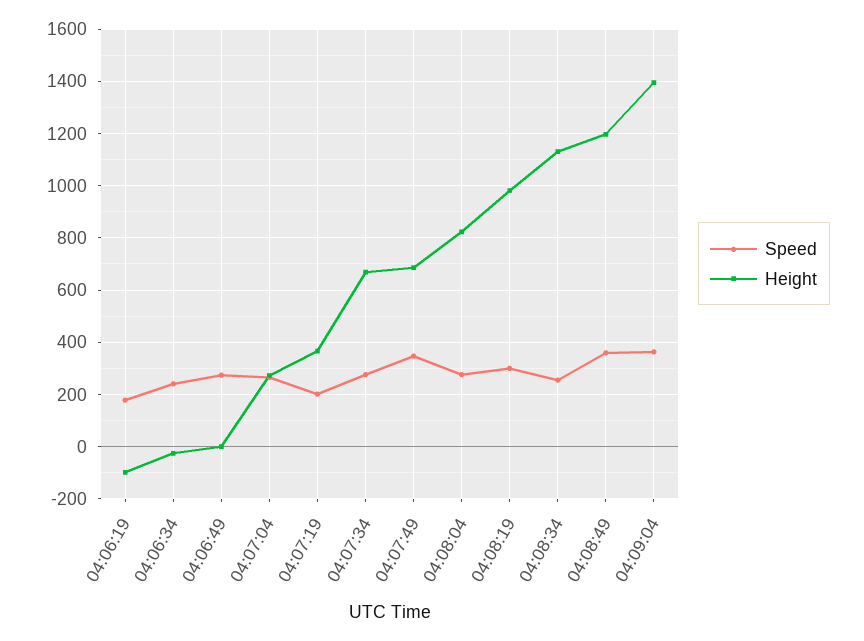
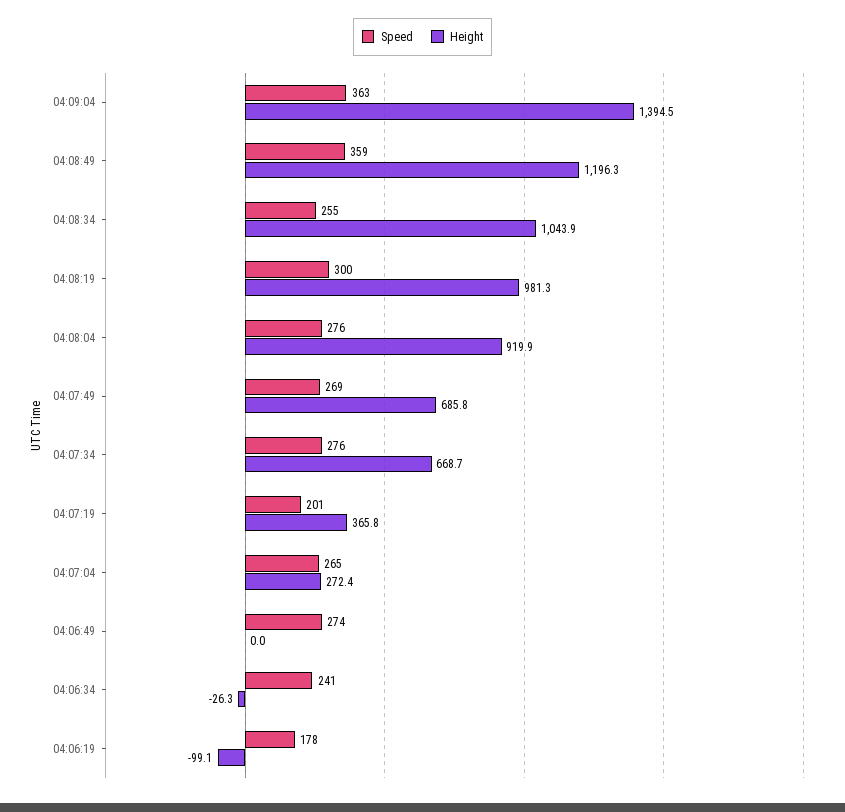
  {
    "Speed": {
      "04:06:19": 178,
      "04:06:34": 241,
      "04:06:49": 274,
      "04:07:04": 265,
      "04:07:19": 201,
      "04:07:34": 276,
-     "04:07:49": 350,
+     "04:07:49": 269,
      "04:08:04": 276,
      "04:08:19": 300,
      "04:08:34": 255,
      "04:08:49": 359,
      "04:09:04": 363
    },
    "Height": {
      "04:06:19": -99.1,
      "04:06:34": -26.3,
      "04:06:49": 0,
      "04:07:04": 272.4,
      "04:07:19": 365.8,
      "04:07:34": 668.7,
      "04:07:49": 685.8,
-     "04:08:04": 825,
+     "04:08:04": 919.9,
      "04:08:19": 981.3,
-     "04:08:34": 1125,
+     "04:08:34": 1043.9,
      "04:08:49": 1196.3,
      "04:09:04": 1394.5
    }
  }

